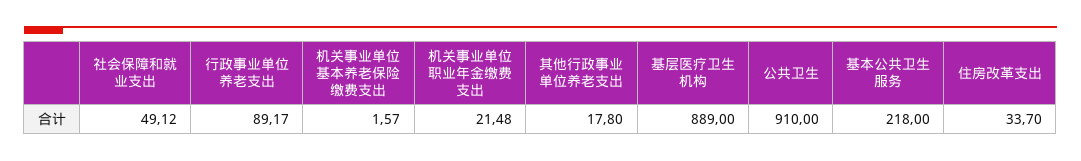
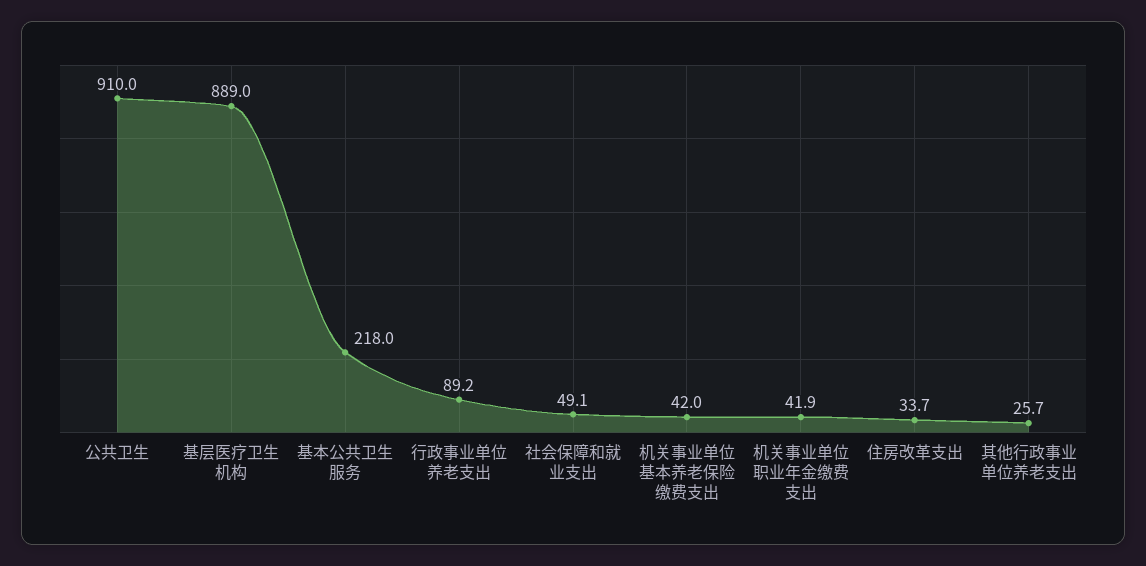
  {
    "社会保障和就业支出": 49.12,
    "行政事业单位养老支出": 89.17,
-   "机关事业单位基本养老保险缴费支出": 1.57,
+   "机关事业单位基本养老保险缴费支出": 42,
-   "机关事业单位职业年金缴费支出": 21.48,
+   "机关事业单位职业年金缴费支出": 41.9,
-   "其他行政事业单位养老支出": 17.8,
+   "其他行政事业单位养老支出": 25.7,
    "基层医疗卫生机构": 889,
    "公共卫生": 910,
    "基本公共卫生服务": 218,
    "住房改革支出": 33.7
  }

